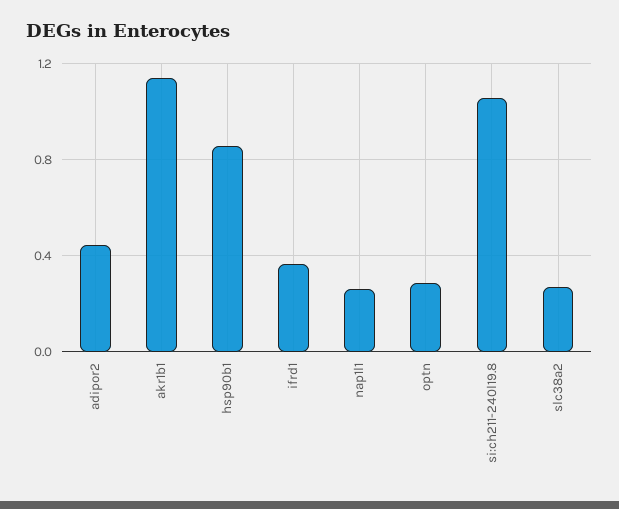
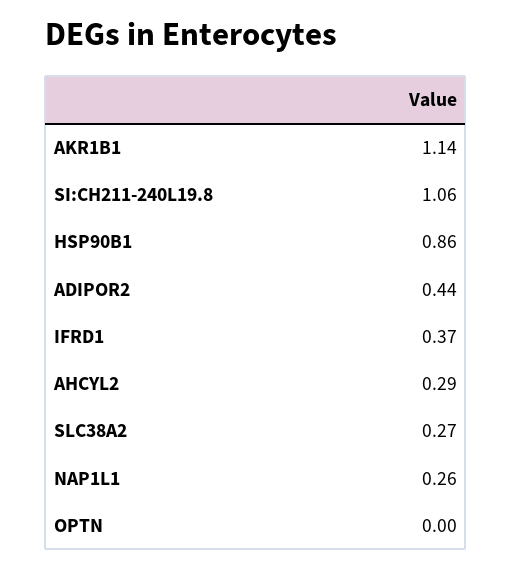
  {
    "adipor2": 0.44,
    "akr1b1": 1.14,
    "hsp90b1": 0.86,
    "ifrd1": 0.37,
    "nap1l1": 0.26,
-   "optn": 0.3,
+   "optn": 0,
    "si:ch211-240l19.8": 1.06,
-   "slc38a2": 0.27
+   "slc38a2": 0.27,
+   "AHCYL2": 0.29
  }

